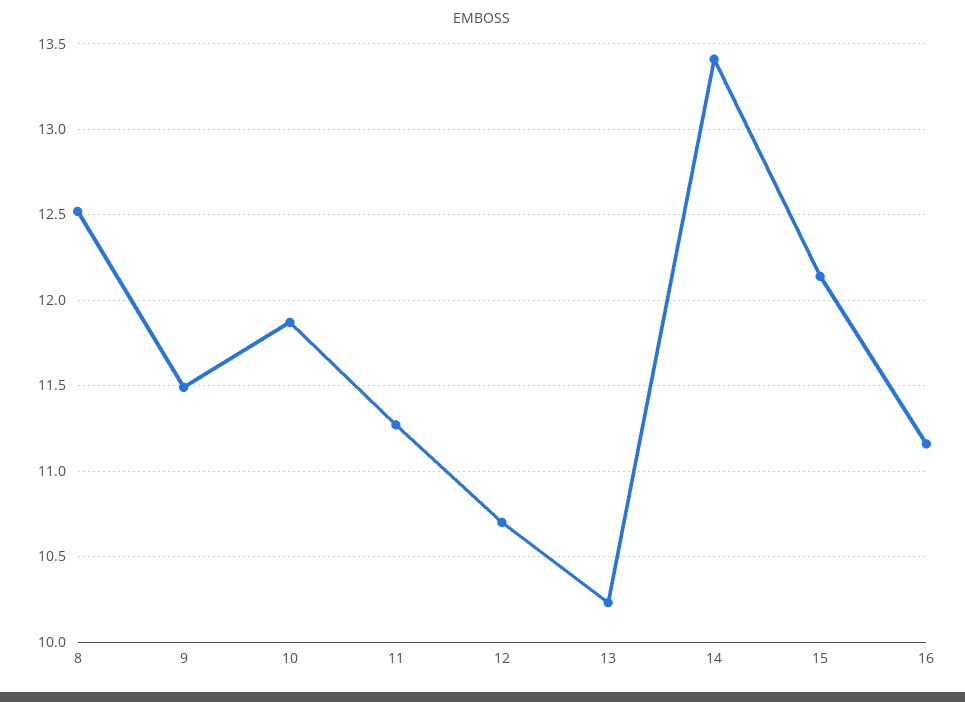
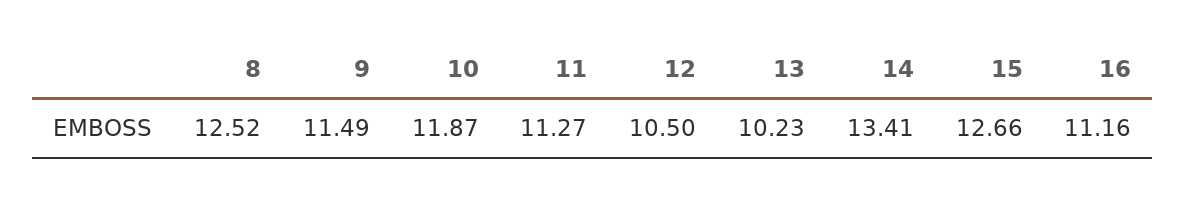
  {
    "8": 12.52,
    "9": 11.49,
    "10": 11.87,
    "11": 11.27,
-   "12": 10.7,
+   "12": 10.5,
    "13": 10.23,
    "14": 13.41,
-   "15": 12.15,
+   "15": 12.66,
    "16": 11.16
  }

